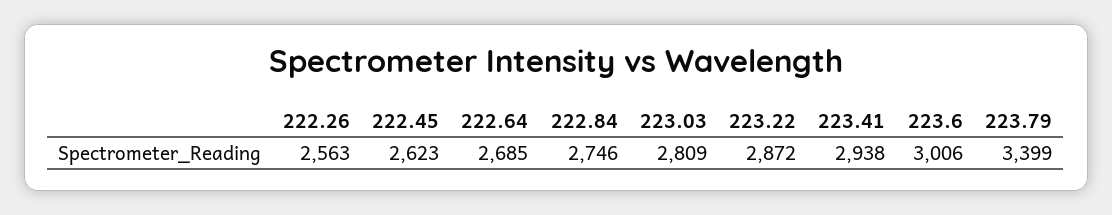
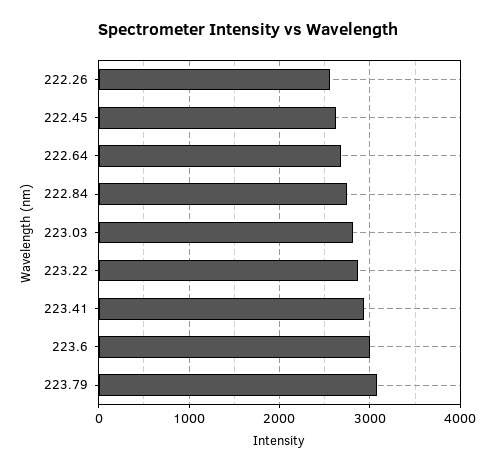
  {
    "222.26": 2563,
    "222.45": 2623,
    "222.64": 2685,
    "222.84": 2746,
    "223.03": 2809,
    "223.22": 2872,
    "223.41": 2938,
    "223.6": 3006,
-   "223.79": 3399
+   "223.79": 3100
  }

